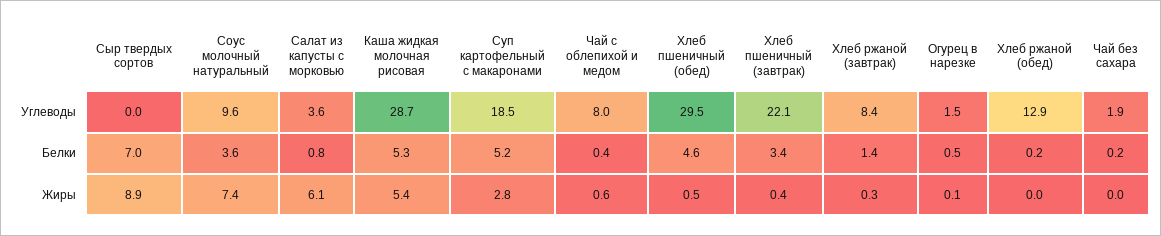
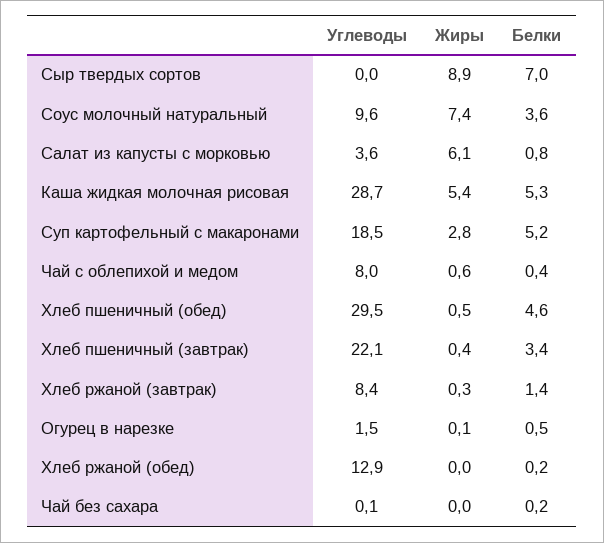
  {
    "Сыр твердых сортов": {
      "Углеводы": 0,
      "Белки": 7,
      "Жиры": 8.9
    },
    "Соус молочный натуральный": {
      "Углеводы": 9.6,
      "Белки": 3.6,
      "Жиры": 7.4
    },
    "Салат из капусты с морковью": {
      "Углеводы": 3.6,
      "Белки": 0.8,
      "Жиры": 6.1
    },
    "Каша жидкая молочная рисовая": {
      "Углеводы": 28.7,
      "Белки": 5.3,
      "Жиры": 5.4
    },
    "Суп картофельный с макаронами": {
      "Углеводы": 18.5,
      "Белки": 5.2,
      "Жиры": 2.8
    },
    "Чай с облепихой и медом": {
      "Углеводы": 8,
      "Белки": 0.4,
      "Жиры": 0.6
    },
    "Хлеб пшеничный (обед)": {
      "Углеводы": 29.5,
      "Белки": 4.6,
      "Жиры": 0.5
    },
    "Хлеб пшеничный (завтрак)": {
      "Углеводы": 22.1,
      "Белки": 3.4,
      "Жиры": 0.4
    },
    "Хлеб ржаной (завтрак)": {
      "Углеводы": 8.4,
      "Белки": 1.4,
      "Жиры": 0.3
    },
    "Огурец в нарезке": {
      "Углеводы": 1.5,
      "Белки": 0.5,
      "Жиры": 0.1
    },
    "Хлеб ржаной (обед)": {
      "Углеводы": 12.9,
      "Белки": 0.2,
      "Жиры": 0
    },
    "Чай без сахара": {
-     "Углеводы": 1.9,
+     "Углеводы": 0.1,
      "Белки": 0.2,
      "Жиры": 0
    }
  }

